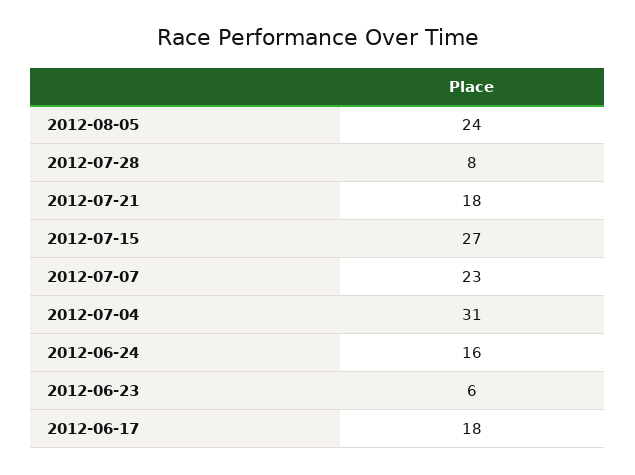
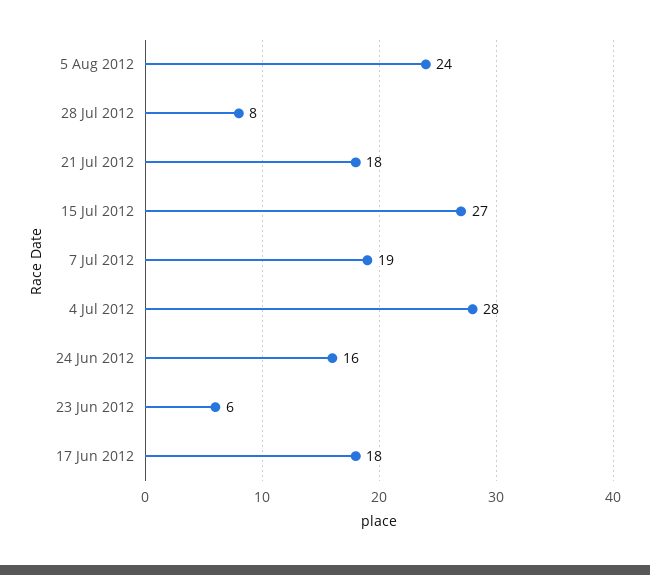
  {
    "2012-08-05": 24,
    "2012-07-28": 8,
    "2012-07-21": 18,
    "2012-07-15": 27,
-   "2012-07-07": 23,
+   "2012-07-07": 19,
-   "2012-07-04": 31,
+   "2012-07-04": 28,
    "2012-06-24": 16,
    "2012-06-23": 6,
    "2012-06-17": 18
  }

